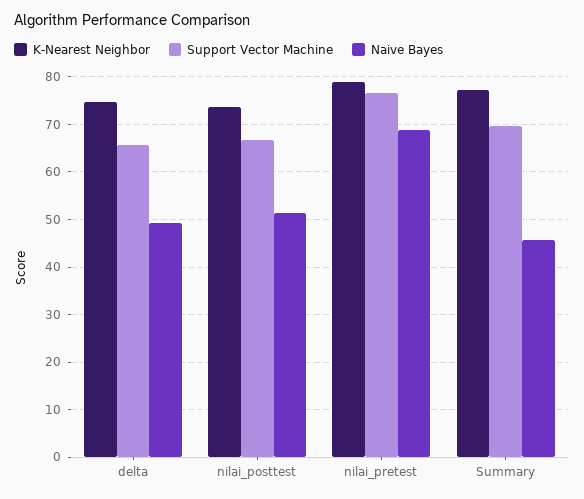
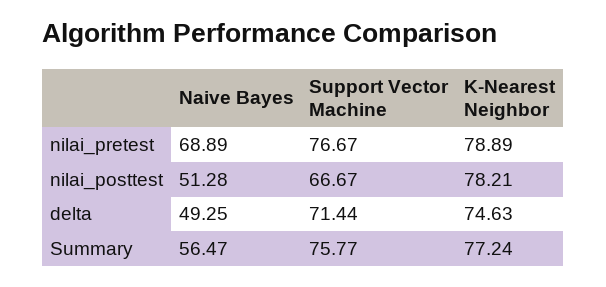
  {
    "K-Nearest Neighbor": {
      "delta": 74.63,
-     "nilai_posttest": 74,
+     "nilai_posttest": 78.21,
      "nilai_pretest": 78.89,
      "Summary": 77.24
    },
    "Support Vector Machine": {
-     "delta": 66,
+     "delta": 71.44,
      "nilai_posttest": 66.67,
      "nilai_pretest": 76.67,
-     "Summary": 70
+     "Summary": 75.77
    },
    "Naive Bayes": {
      "delta": 49.25,
      "nilai_posttest": 51.28,
      "nilai_pretest": 68.89,
-     "Summary": 46
+     "Summary": 56.47
    }
  }

